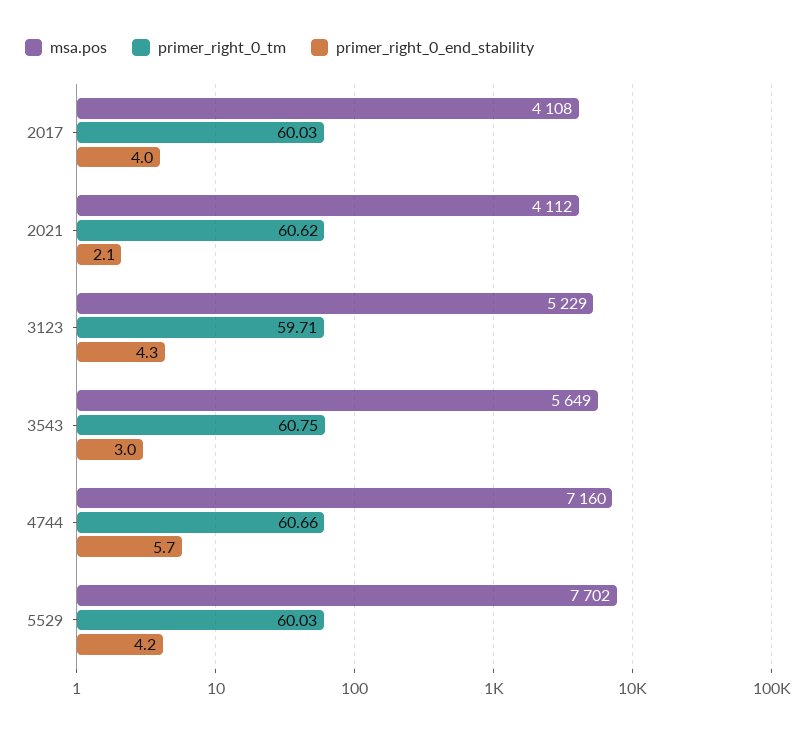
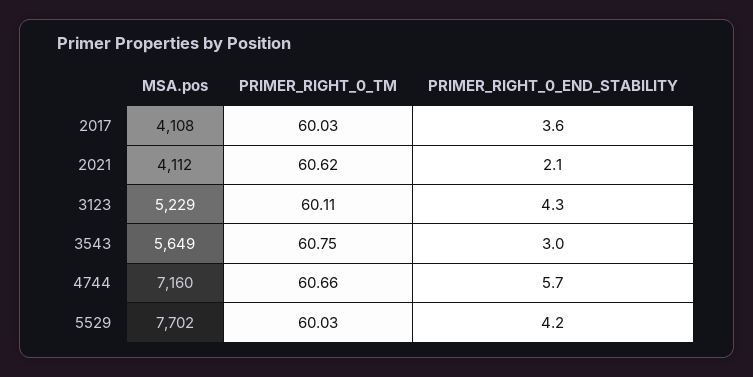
  {
    "msa.pos": {
      "2017": 4108,
      "2021": 4112,
      "3123": 5229,
      "3543": 5649,
      "4744": 7160,
      "5529": 7702
    },
    "primer_right_0_tm": {
      "2017": 60.03,
      "2021": 60.62,
-     "3123": 59.71,
+     "3123": 60.11,
      "3543": 60.75,
      "4744": 60.66,
      "5529": 60.03
    },
    "primer_right_0_end_stability": {
-     "2017": 4,
+     "2017": 3.6,
      "2021": 2.1,
      "3123": 4.3,
      "3543": 3,
      "4744": 5.7,
      "5529": 4.2
    }
  }

